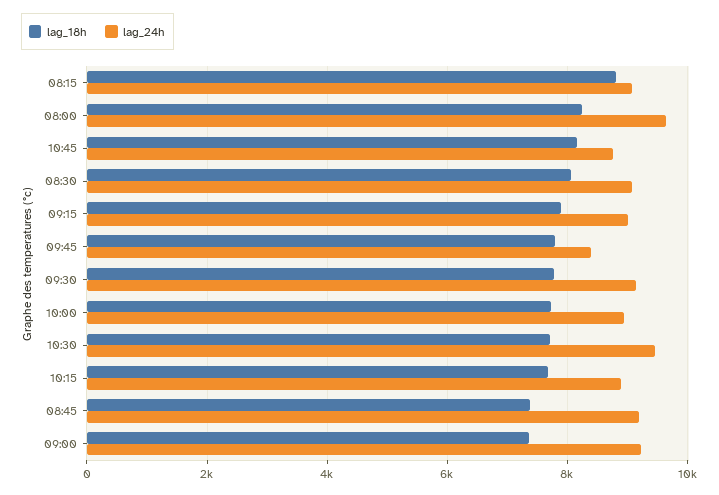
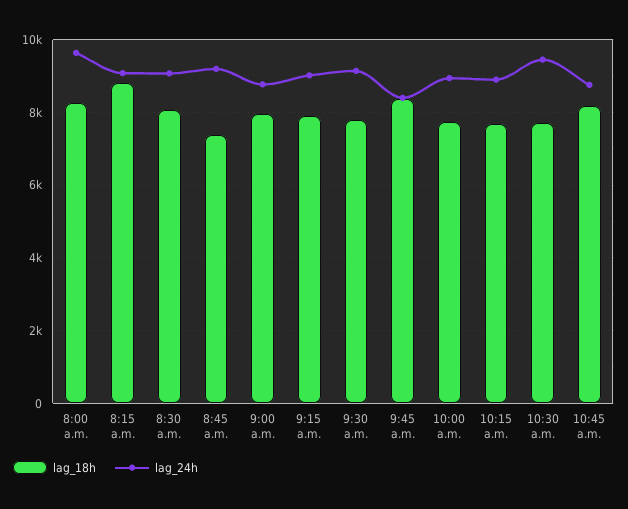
  {
    "lag_18h": {
      "08:15": 8800,
      "08:00": 8200,
      "10:45": 8200,
      "08:30": 8000,
      "09:15": 7800,
-     "09:45": 7800,
+     "09:45": 8400,
      "09:30": 7800,
      "10:00": 7800,
      "10:30": 7800,
      "10:15": 7600,
      "08:45": 7400,
-     "09:00": 7400
+     "09:00": 8000
    },
    "lag_24h": {
      "08:15": 9000,
      "08:00": 9600,
      "10:45": 8800,
      "08:30": 9000,
      "09:15": 9000,
      "09:45": 8400,
      "09:30": 9200,
      "10:00": 9000,
      "10:30": 9400,
      "10:15": 8800,
      "08:45": 9200,
-     "09:00": 9200
+     "09:00": 8800
    }
  }

